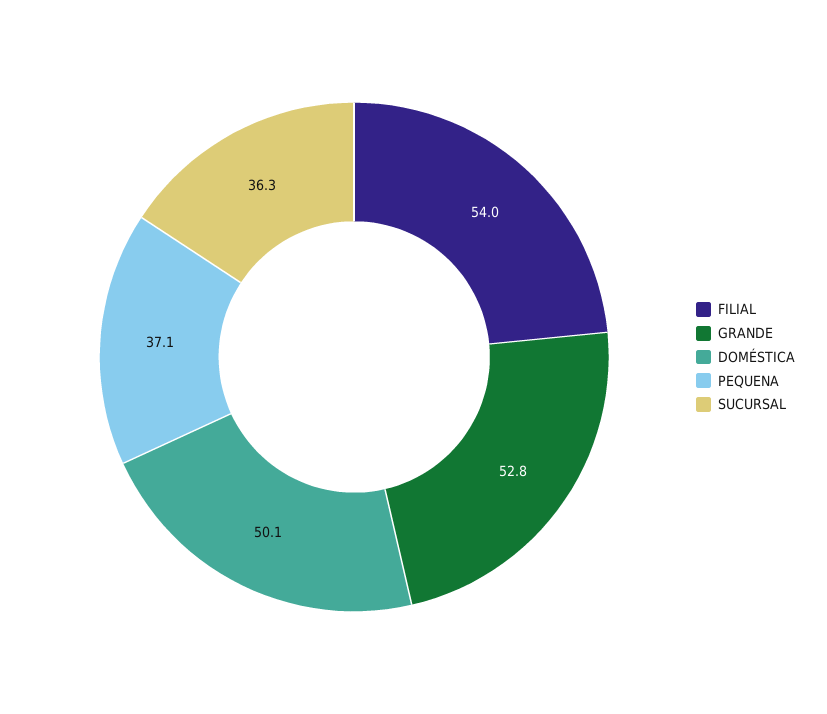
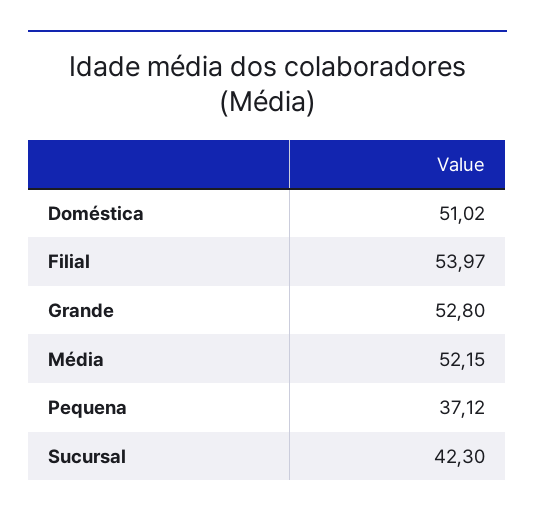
  {
    "FILIAL": 53.97,
    "GRANDE": 52.8,
-   "DOMÉSTICA": 50.1,
+   "DOMÉSTICA": 51.02,
    "PEQUENA": 37.12,
-   "SUCURSAL": 36.3
+   "SUCURSAL": 42.3,
+   "Média": 52.15
  }

